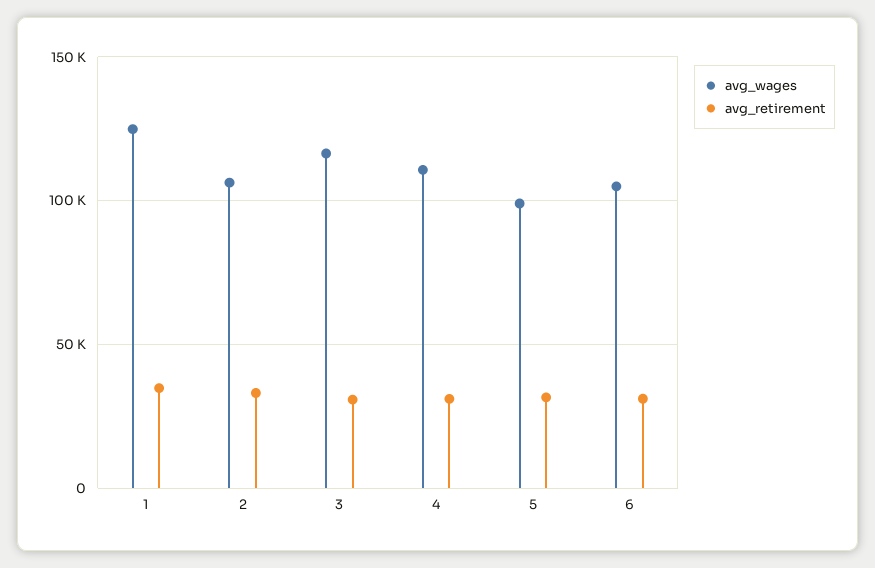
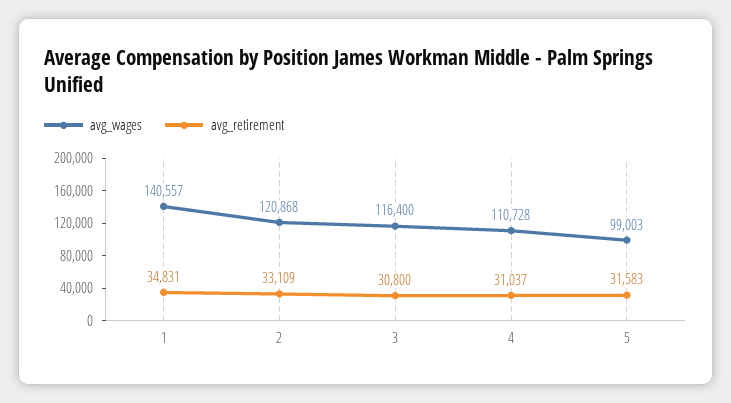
  {
    "avg_wages": {
-     "1": 125000,
+     "1": 140557,
-     "2": 105000,
+     "2": 120868,
      "3": 116400,
      "4": 110728,
-     "5": 99003,
+     "5": 99003
-     "6": 105000
    },
    "avg_retirement": {
      "1": 34831,
      "2": 33109,
      "3": 30800,
      "4": 31037,
-     "5": 31583,
+     "5": 31583
-     "6": 30000
    }
  }

